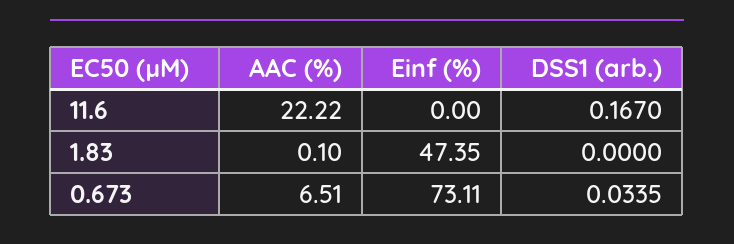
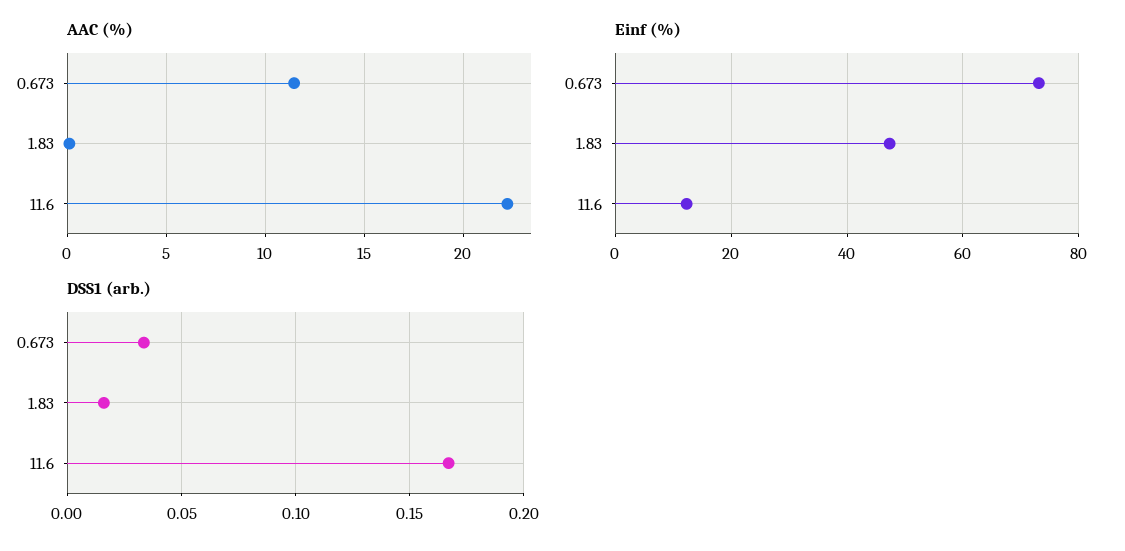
  {
    "AAC (%)": {
      "11.6": 22.22,
      "1.83": 0.1,
-     "0.673": 6.51
+     "0.673": 11.5
    },
    "Einf (%)": {
-     "11.6": 0,
+     "11.6": 12,
      "1.83": 47.35,
      "0.673": 73.11
    },
    "DSS1 (arb.)": {
      "11.6": 0.167,
-     "1.83": 0,
+     "1.83": 0.015,
      "0.673": 0.0335
    }
  }

